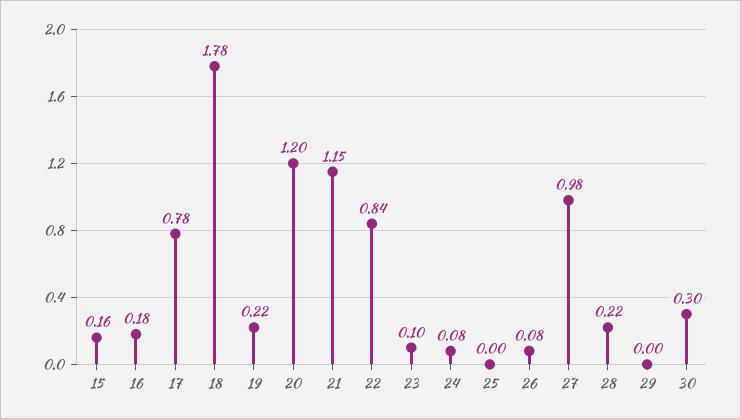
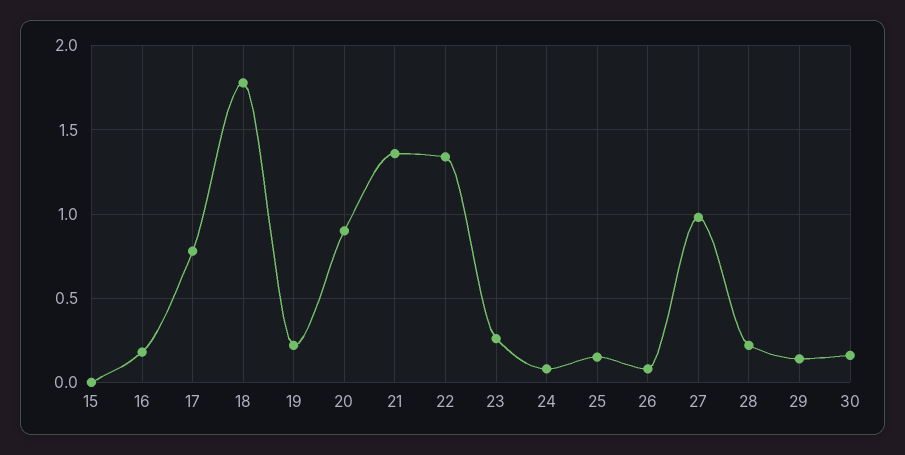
  {
-   "15": 0.16,
+   "15": 0,
    "16": 0.18,
    "17": 0.78,
    "18": 1.78,
    "19": 0.22,
-   "20": 1.2,
+   "20": 0.9,
-   "21": 1.15,
+   "21": 1.35,
-   "22": 0.84,
+   "22": 1.35,
-   "23": 0.1,
+   "23": 0.25,
    "24": 0.08,
-   "25": 0,
+   "25": 0.15,
    "26": 0.08,
    "27": 0.98,
    "28": 0.22,
-   "29": 0,
+   "29": 0.15,
-   "30": 0.3
+   "30": 0.15
  }

